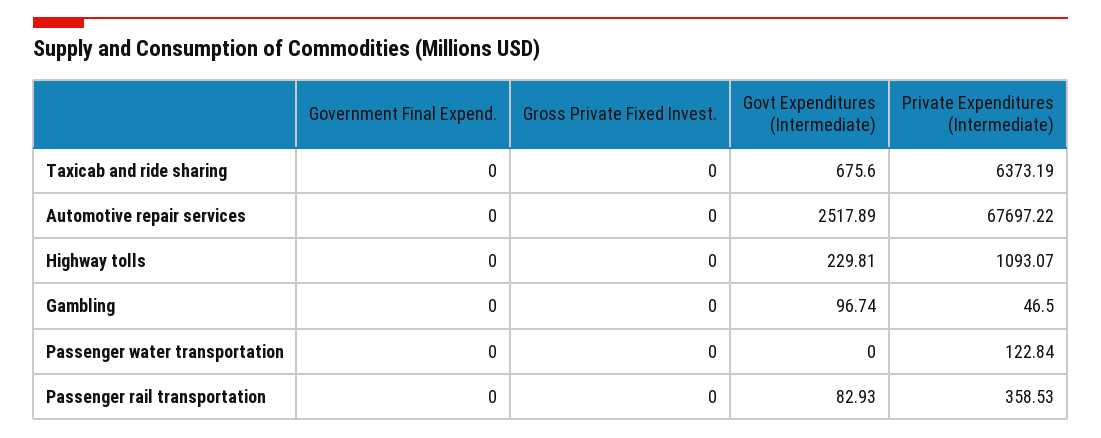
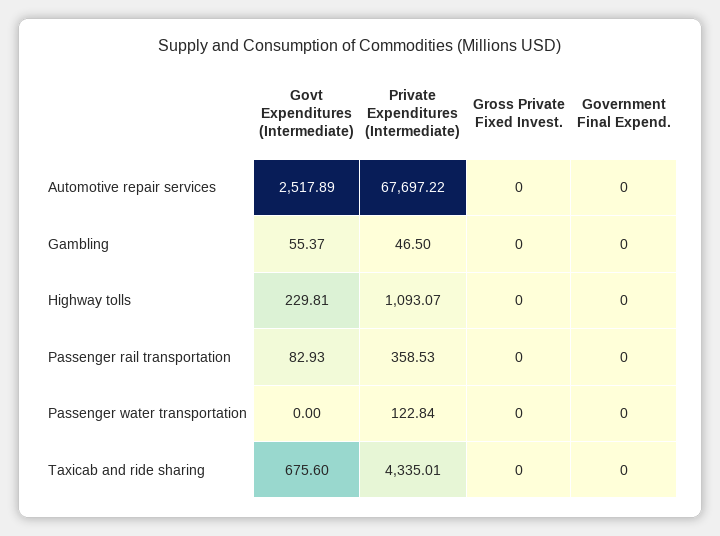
  {
    "Government Final Expend.": {
      "Taxicab and ride sharing": 0,
      "Automotive repair services": 0,
      "Highway tolls": 0,
      "Gambling": 0,
      "Passenger water transportation": 0,
      "Passenger rail transportation": 0
    },
    "Gross Private Fixed Invest.": {
      "Taxicab and ride sharing": 0,
      "Automotive repair services": 0,
      "Highway tolls": 0,
      "Gambling": 0,
      "Passenger water transportation": 0,
      "Passenger rail transportation": 0
    },
    "Govt Expenditures (Intermediate)": {
      "Taxicab and ride sharing": 675.6,
      "Automotive repair services": 2517.89,
      "Highway tolls": 229.81,
-     "Gambling": 96.74,
+     "Gambling": 55.37,
      "Passenger water transportation": 0,
      "Passenger rail transportation": 82.93
    },
    "Private Expenditures (Intermediate)": {
-     "Taxicab and ride sharing": 6373.19,
+     "Taxicab and ride sharing": 4335.01,
      "Automotive repair services": 67697.22,
      "Highway tolls": 1093.07,
      "Gambling": 46.5,
      "Passenger water transportation": 122.84,
      "Passenger rail transportation": 358.53
    }
  }

